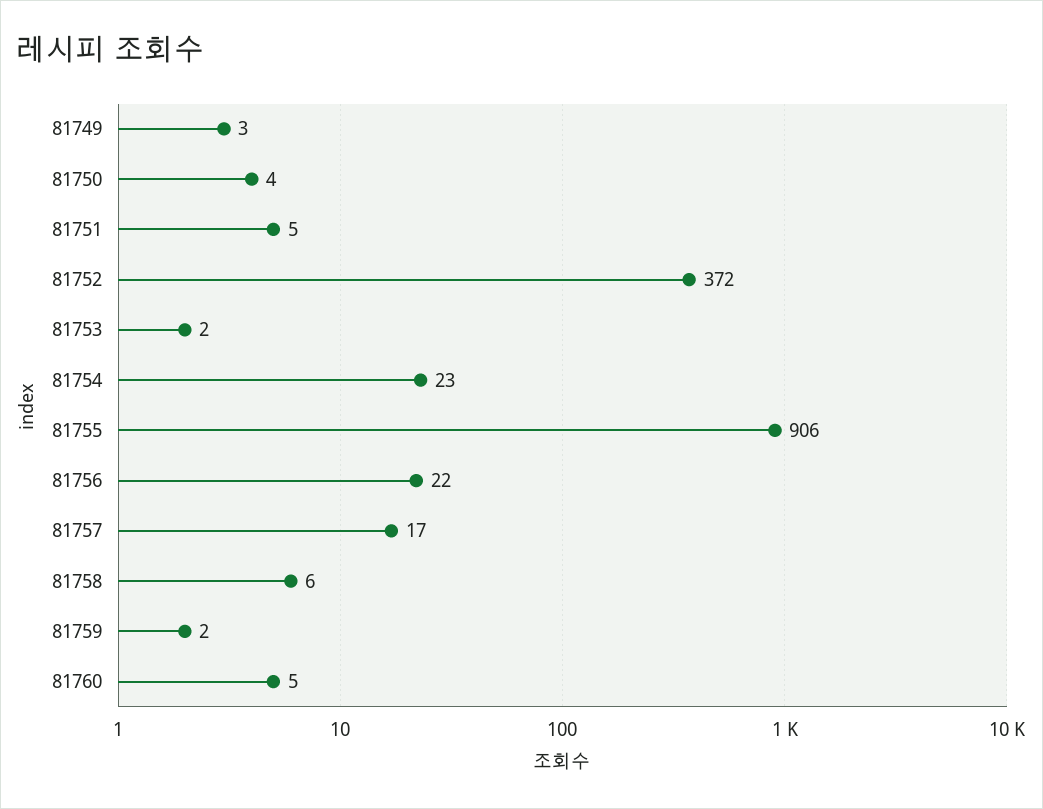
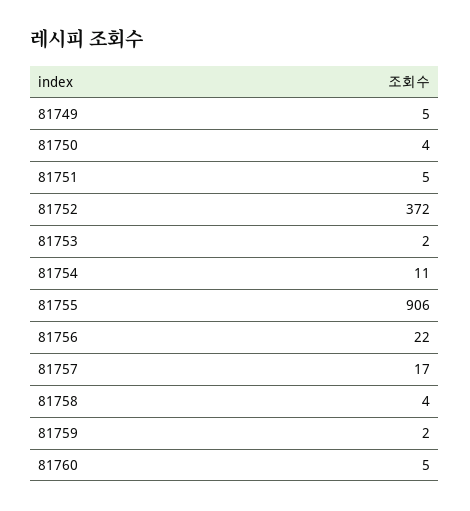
  {
-   "81749": 3,
+   "81749": 5,
    "81750": 4,
    "81751": 5,
    "81752": 372,
    "81753": 2,
-   "81754": 23,
+   "81754": 11,
    "81755": 906,
    "81756": 22,
    "81757": 17,
-   "81758": 6,
+   "81758": 4,
    "81759": 2,
    "81760": 5
  }

